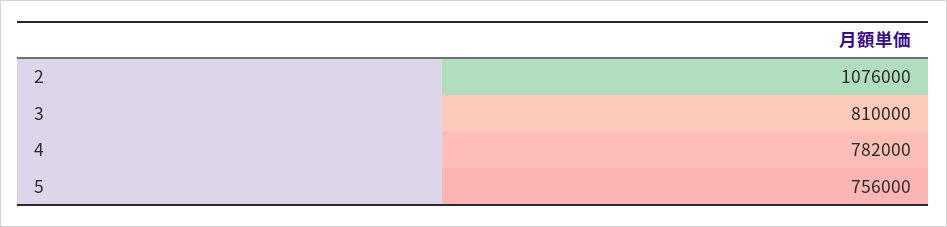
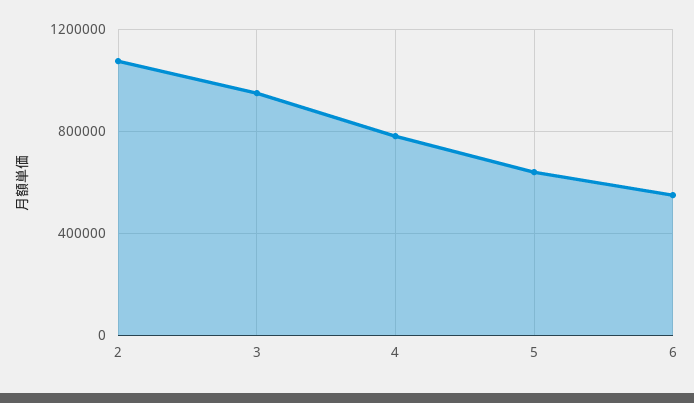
  {
    "2": 1076000,
-   "3": 810000,
+   "3": 950000,
    "4": 782000,
-   "5": 756000
+   "5": 650000,
+   "6": 550000
  }

